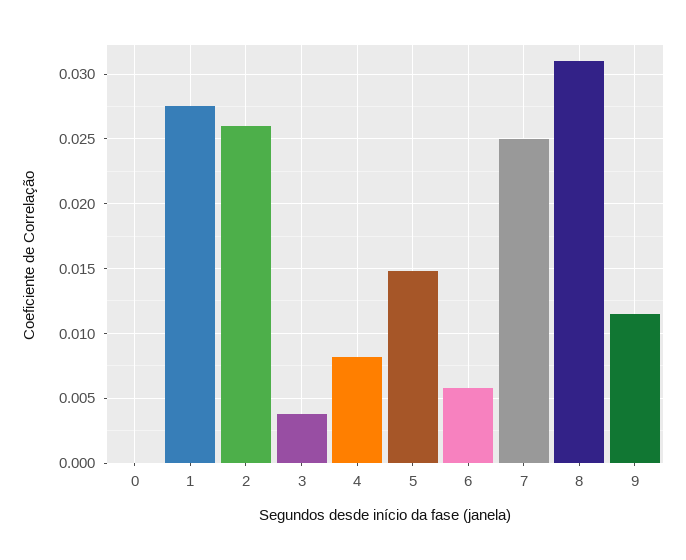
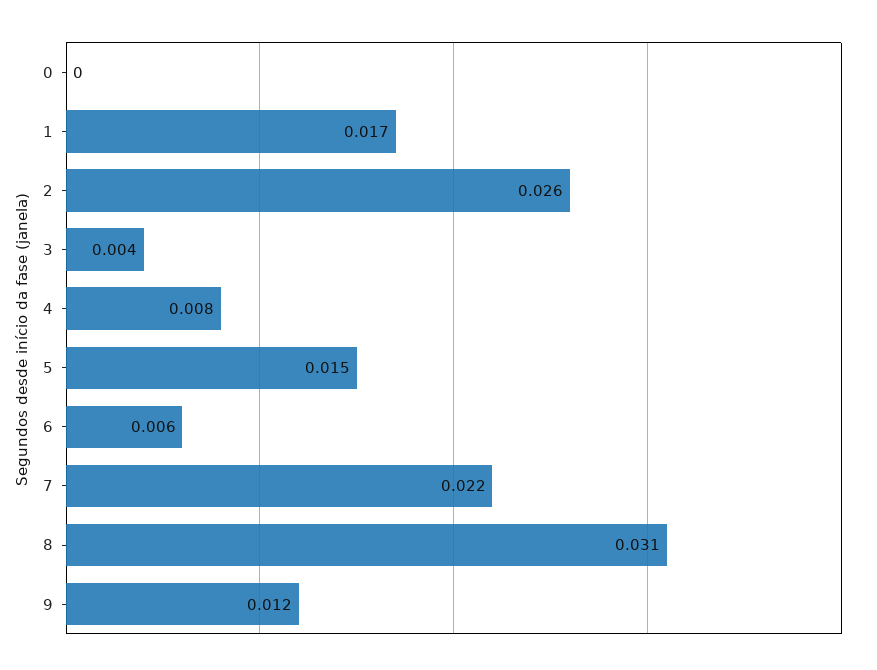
  {
    "0": 0,
-   "1": 0.0275,
+   "1": 0.017,
    "2": 0.026,
    "3": 0.004,
    "4": 0.008,
    "5": 0.015,
    "6": 0.006,
-   "7": 0.025,
+   "7": 0.022,
    "8": 0.031,
    "9": 0.012
  }

